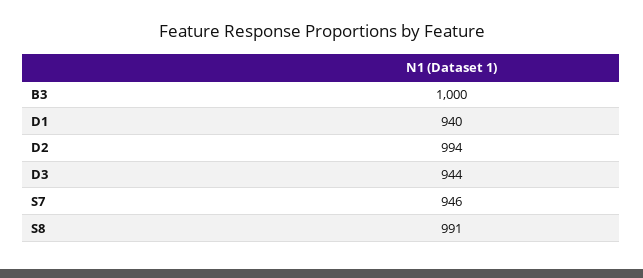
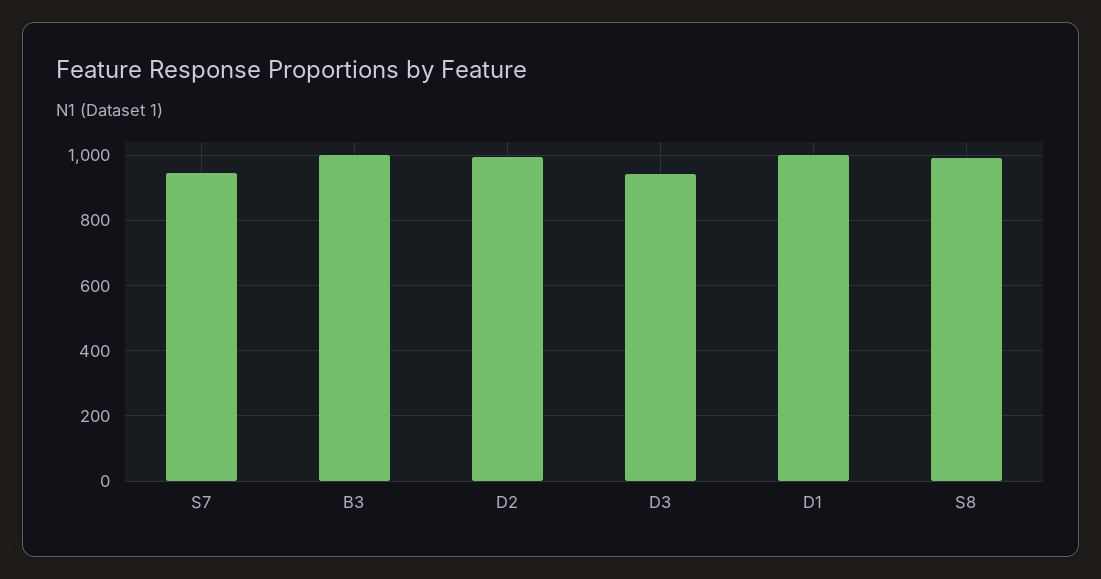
  {
    "B3": 1000,
-   "D1": 940,
+   "D1": 1000,
    "D2": 994,
    "D3": 944,
    "S7": 946,
    "S8": 991
  }

